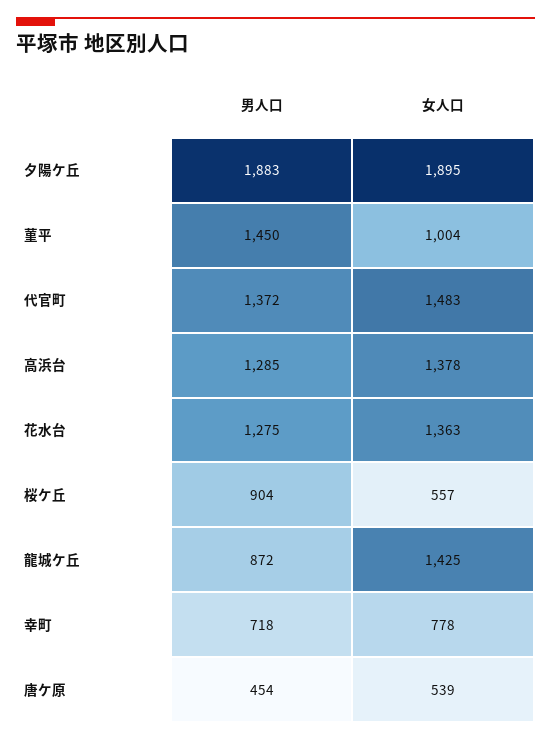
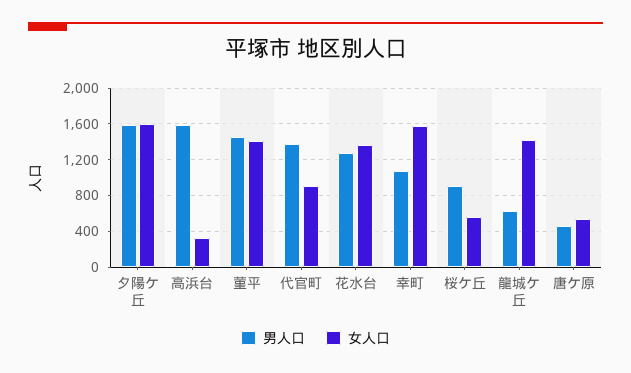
  {
    "男人口": {
-     "夕陽ケ丘": 1883,
+     "夕陽ケ丘": 1600,
      "菫平": 1450,
      "代官町": 1372,
-     "高浜台": 1285,
+     "高浜台": 1600,
      "花水台": 1275,
      "桜ケ丘": 904,
-     "龍城ケ丘": 872,
+     "龍城ケ丘": 600,
-     "幸町": 718,
+     "幸町": 1100,
      "唐ケ原": 454
    },
    "女人口": {
-     "夕陽ケ丘": 1895,
+     "夕陽ケ丘": 1600,
-     "菫平": 1004,
+     "菫平": 1400,
-     "代官町": 1483,
+     "代官町": 900,
-     "高浜台": 1378,
+     "高浜台": 300,
      "花水台": 1363,
      "桜ケ丘": 557,
      "龍城ケ丘": 1425,
-     "幸町": 778,
+     "幸町": 1600,
      "唐ケ原": 539
    }
  }

